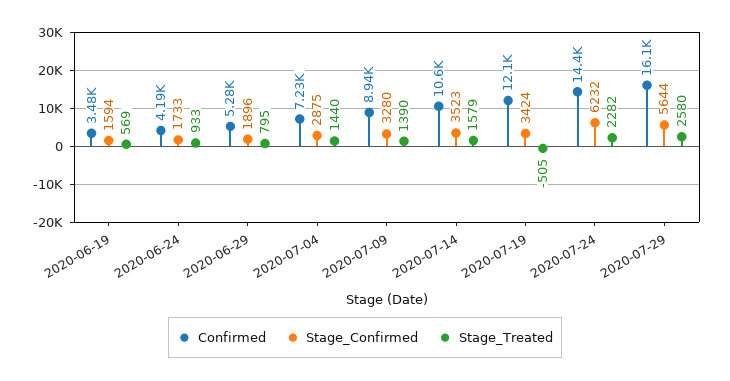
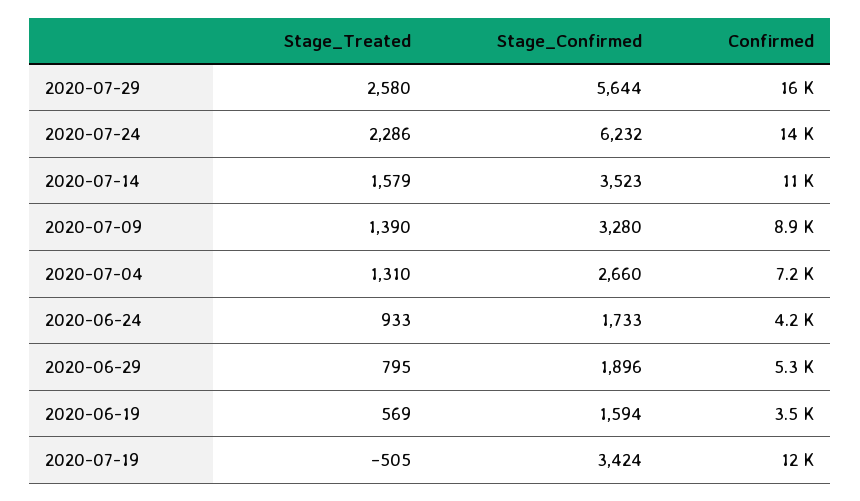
  {
    "Confirmed": {
      "2020-06-19": 3480,
      "2020-06-24": 4190,
      "2020-06-29": 5280,
      "2020-07-04": 7230,
      "2020-07-09": 8940,
      "2020-07-14": 10600,
      "2020-07-19": 12100,
      "2020-07-24": 14400,
      "2020-07-29": 16100
    },
    "Stage_Confirmed": {
      "2020-06-19": 1594,
      "2020-06-24": 1733,
      "2020-06-29": 1896,
-     "2020-07-04": 2875,
+     "2020-07-04": 2660,
      "2020-07-09": 3280,
      "2020-07-14": 3523,
      "2020-07-19": 3424,
      "2020-07-24": 6232,
      "2020-07-29": 5644
    },
    "Stage_Treated": {
      "2020-06-19": 569,
      "2020-06-24": 933,
      "2020-06-29": 795,
-     "2020-07-04": 1440,
+     "2020-07-04": 1310,
      "2020-07-09": 1390,
      "2020-07-14": 1579,
      "2020-07-19": -505,
-     "2020-07-24": 2282,
+     "2020-07-24": 2286,
      "2020-07-29": 2580
    }
  }

